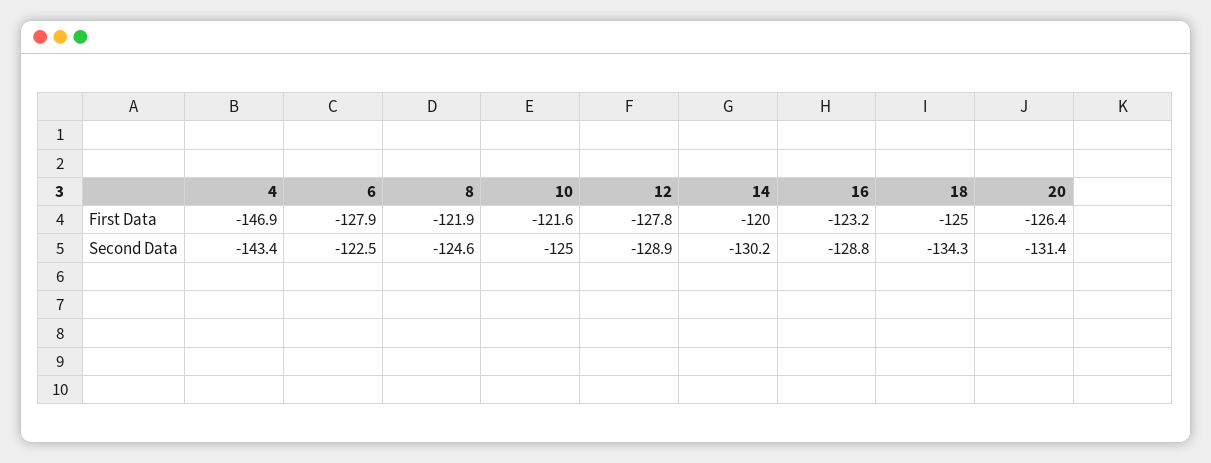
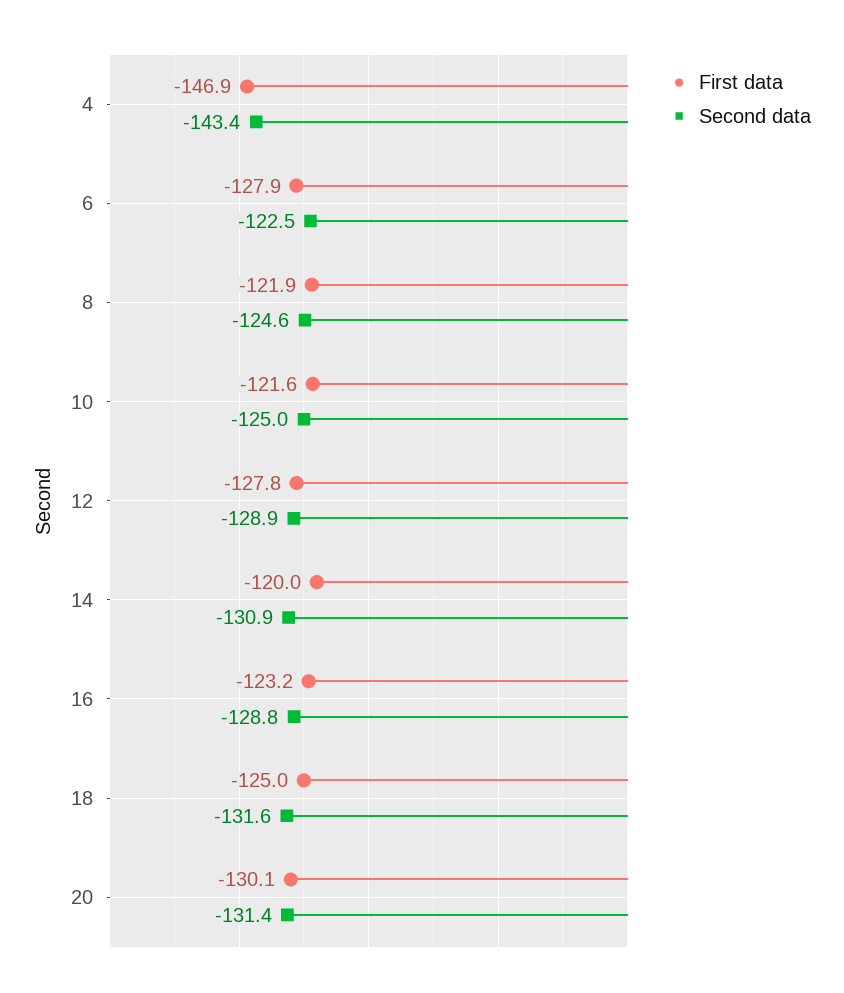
  {
    "First Data": {
      "4": -146.9,
      "6": -127.9,
      "8": -121.9,
      "10": -121.6,
      "12": -127.8,
      "14": -120,
      "16": -123.2,
      "18": -125,
-     "20": -126.4
+     "20": -130.1
    },
    "Second Data": {
      "4": -143.4,
      "6": -122.5,
      "8": -124.6,
      "10": -125,
      "12": -128.9,
-     "14": -130.2,
+     "14": -130.9,
      "16": -128.8,
-     "18": -134.3,
+     "18": -131.6,
      "20": -131.4
    }
  }

